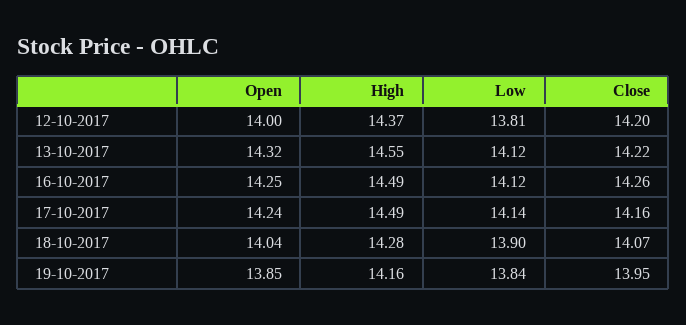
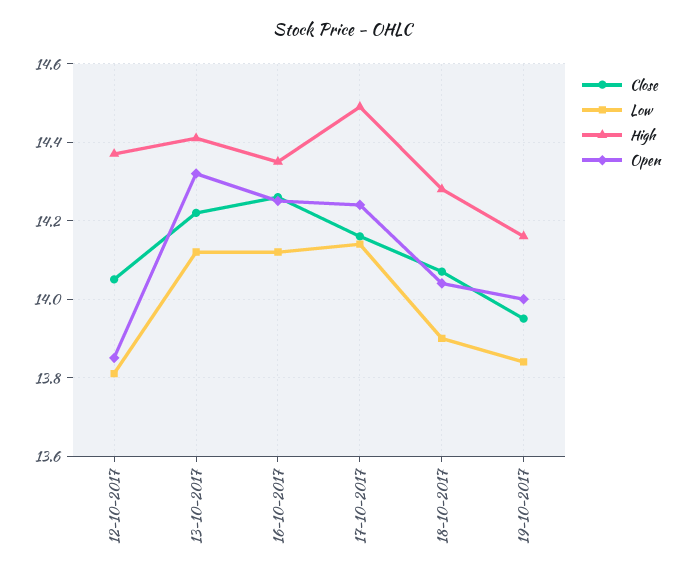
  {
    "Open": {
-     "12-10-2017": 14,
+     "12-10-2017": 13.85,
      "13-10-2017": 14.32,
      "16-10-2017": 14.25,
      "17-10-2017": 14.24,
      "18-10-2017": 14.04,
-     "19-10-2017": 13.85
+     "19-10-2017": 14
    },
    "High": {
      "12-10-2017": 14.37,
-     "13-10-2017": 14.55,
+     "13-10-2017": 14.4,
-     "16-10-2017": 14.49,
+     "16-10-2017": 14.35,
      "17-10-2017": 14.49,
      "18-10-2017": 14.28,
      "19-10-2017": 14.16
    },
    "Low": {
      "12-10-2017": 13.81,
      "13-10-2017": 14.12,
      "16-10-2017": 14.12,
      "17-10-2017": 14.14,
      "18-10-2017": 13.9,
      "19-10-2017": 13.84
    },
    "Close": {
-     "12-10-2017": 14.2,
+     "12-10-2017": 14.05,
      "13-10-2017": 14.22,
      "16-10-2017": 14.26,
      "17-10-2017": 14.16,
      "18-10-2017": 14.07,
      "19-10-2017": 13.95
    }
  }

